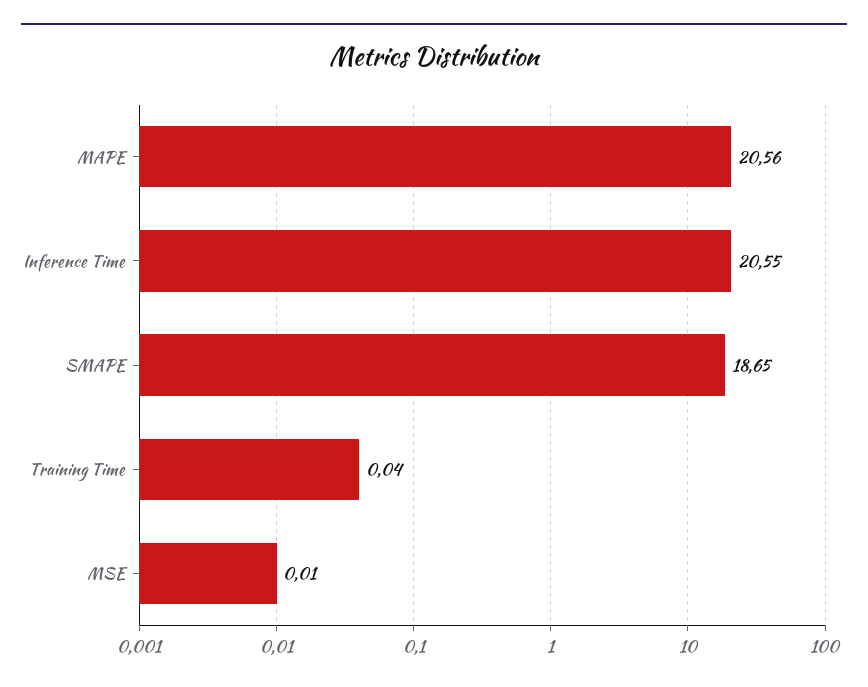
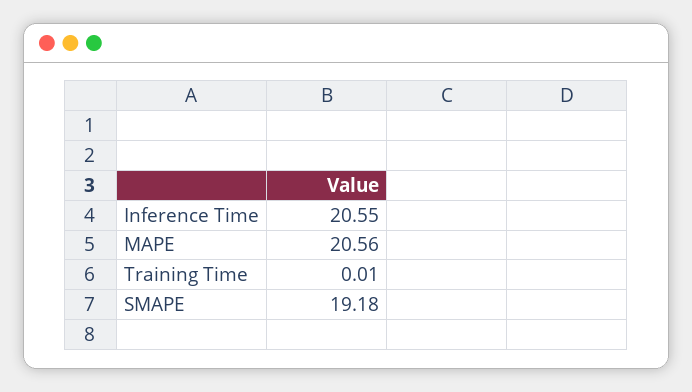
  {
    "MAPE": 20.56,
    "Inference Time": 20.55,
-   "SMAPE": 18.65,
+   "SMAPE": 19.18,
-   "Training Time": 0.04,
+   "Training Time": 0.01
-   "MSE": 0.01
  }

